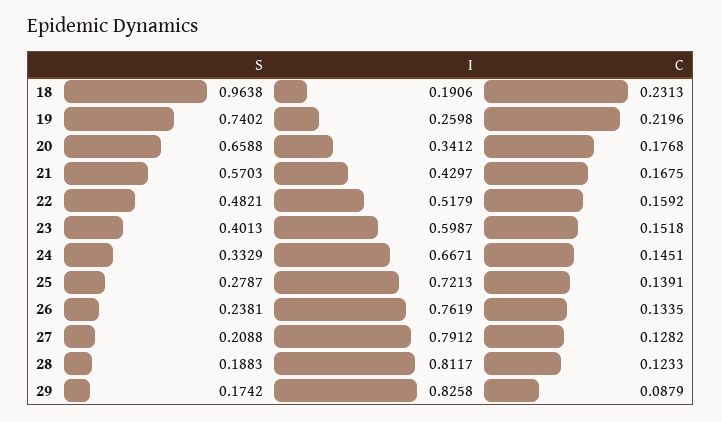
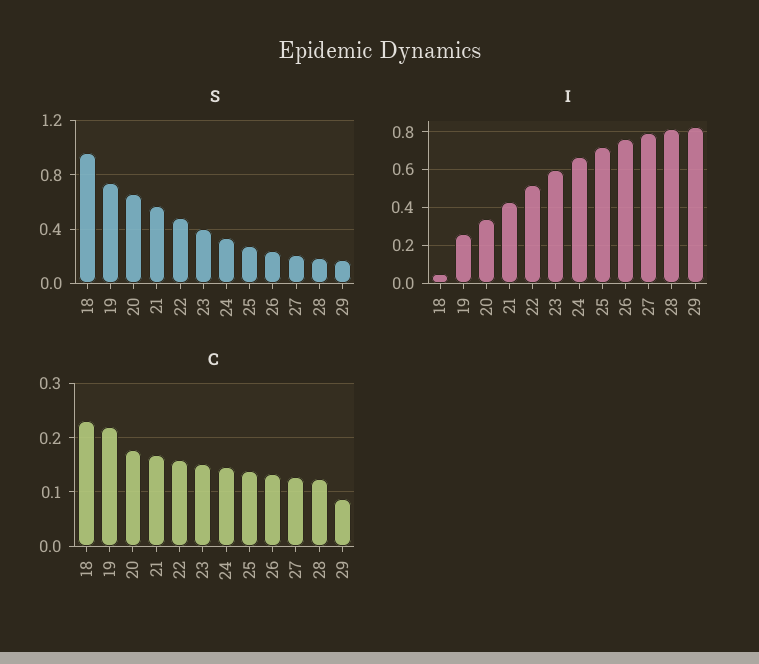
  {
    "S": {
      "18": 0.9638,
      "19": 0.7402,
      "20": 0.6588,
      "21": 0.5703,
      "22": 0.4821,
      "23": 0.4013,
      "24": 0.3329,
      "25": 0.2787,
      "26": 0.2381,
      "27": 0.2088,
      "28": 0.1883,
      "29": 0.1742
    },
    "I": {
-     "18": 0.1906,
+     "18": 0.05,
      "19": 0.2598,
      "20": 0.3412,
      "21": 0.4297,
      "22": 0.5179,
      "23": 0.5987,
      "24": 0.6671,
      "25": 0.7213,
      "26": 0.7619,
      "27": 0.7912,
      "28": 0.8117,
      "29": 0.8258
    },
    "C": {
      "18": 0.2313,
      "19": 0.2196,
      "20": 0.1768,
      "21": 0.1675,
      "22": 0.1592,
      "23": 0.1518,
      "24": 0.1451,
      "25": 0.1391,
      "26": 0.1335,
      "27": 0.1282,
      "28": 0.1233,
      "29": 0.0879
    }
  }

